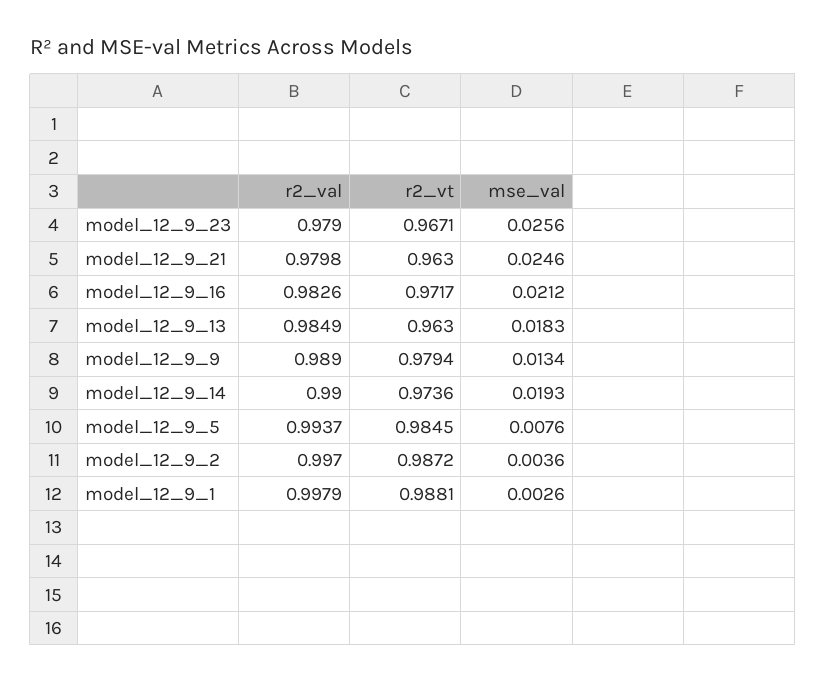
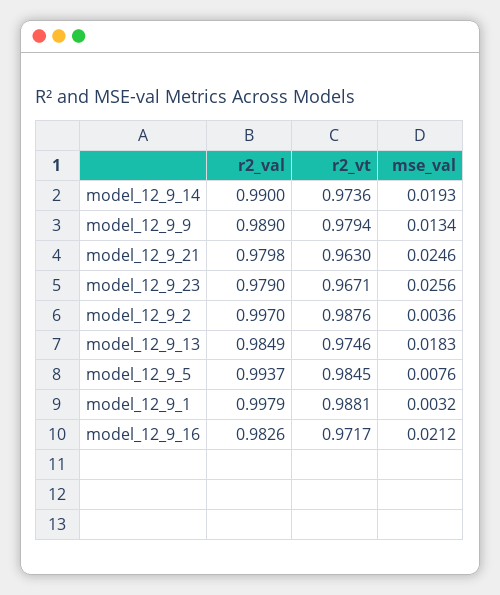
  {
    "r2_val": {
      "model_12_9_23": 0.979,
      "model_12_9_21": 0.9798,
      "model_12_9_16": 0.9826,
      "model_12_9_13": 0.9849,
      "model_12_9_9": 0.989,
      "model_12_9_14": 0.99,
      "model_12_9_5": 0.9937,
      "model_12_9_2": 0.997,
      "model_12_9_1": 0.9979
    },
    "r2_vt": {
      "model_12_9_23": 0.9671,
      "model_12_9_21": 0.963,
      "model_12_9_16": 0.9717,
-     "model_12_9_13": 0.963,
+     "model_12_9_13": 0.9746,
      "model_12_9_9": 0.9794,
      "model_12_9_14": 0.9736,
      "model_12_9_5": 0.9845,
-     "model_12_9_2": 0.9872,
+     "model_12_9_2": 0.9876,
      "model_12_9_1": 0.9881
    },
    "mse_val": {
      "model_12_9_23": 0.0256,
      "model_12_9_21": 0.0246,
      "model_12_9_16": 0.0212,
      "model_12_9_13": 0.0183,
      "model_12_9_9": 0.0134,
      "model_12_9_14": 0.0193,
      "model_12_9_5": 0.0076,
      "model_12_9_2": 0.0036,
-     "model_12_9_1": 0.0026
+     "model_12_9_1": 0.0032
    }
  }

